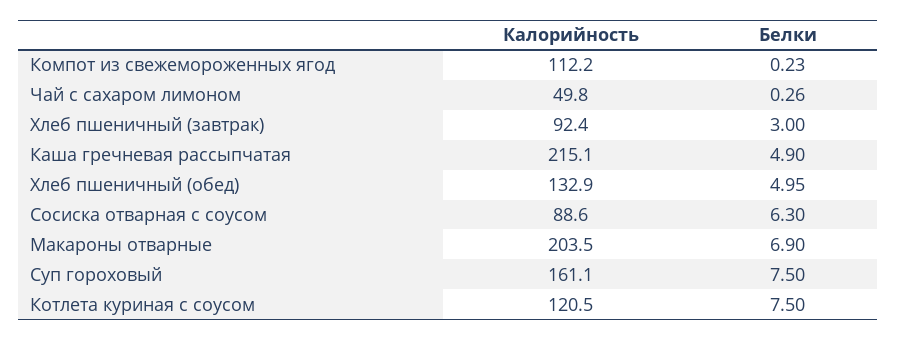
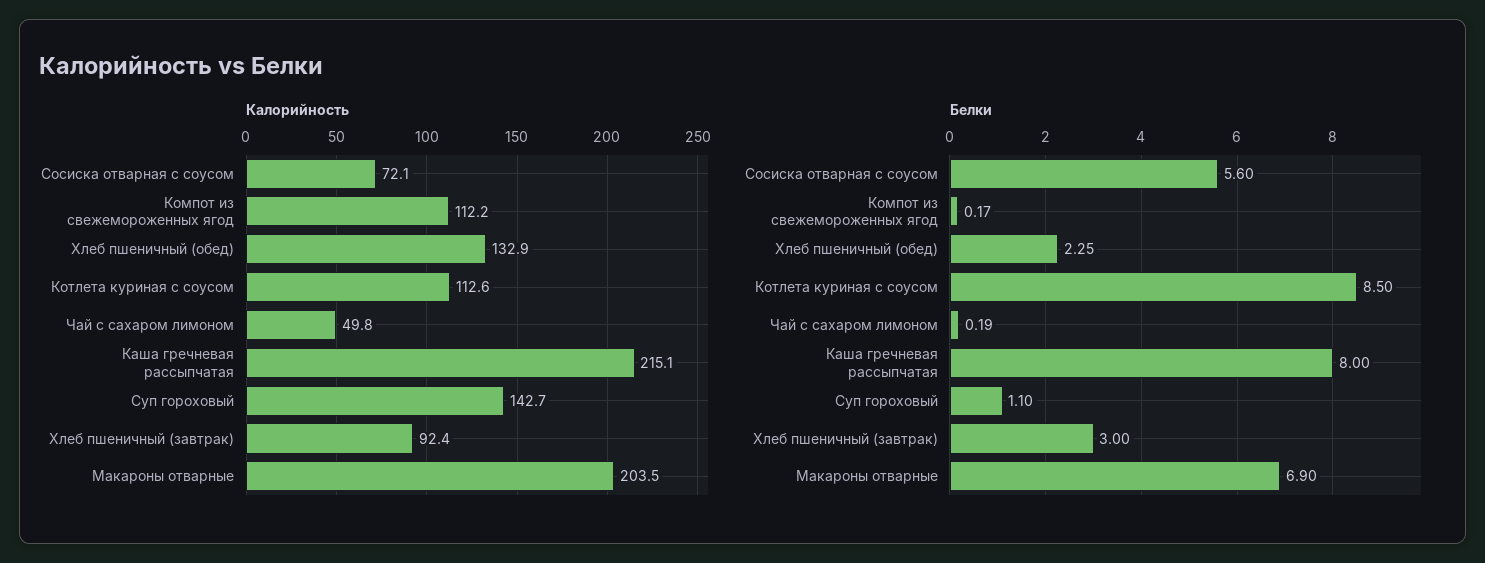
  {
    "Калорийность": {
      "Компот из свежемороженных ягод": 112.2,
      "Чай с сахаром лимоном": 49.8,
      "Хлеб пшеничный (завтрак)": 92.4,
      "Каша гречневая рассыпчатая": 215.1,
      "Хлеб пшеничный (обед)": 132.9,
-     "Сосиска отварная с соусом": 88.6,
+     "Сосиска отварная с соусом": 72.1,
      "Макароны отварные": 203.5,
-     "Суп гороховый": 161.1,
+     "Суп гороховый": 142.7,
-     "Котлета куриная с соусом": 120.5
+     "Котлета куриная с соусом": 112.6
    },
    "Белки": {
-     "Компот из свежемороженных ягод": 0.23,
+     "Компот из свежемороженных ягод": 0.17,
-     "Чай с сахаром лимоном": 0.26,
+     "Чай с сахаром лимоном": 0.19,
      "Хлеб пшеничный (завтрак)": 3,
-     "Каша гречневая рассыпчатая": 4.9,
+     "Каша гречневая рассыпчатая": 8,
-     "Хлеб пшеничный (обед)": 4.95,
+     "Хлеб пшеничный (обед)": 2.25,
-     "Сосиска отварная с соусом": 6.3,
+     "Сосиска отварная с соусом": 5.6,
      "Макароны отварные": 6.9,
-     "Суп гороховый": 7.5,
+     "Суп гороховый": 1.1,
-     "Котлета куриная с соусом": 7.5
+     "Котлета куриная с соусом": 8.5
    }
  }

